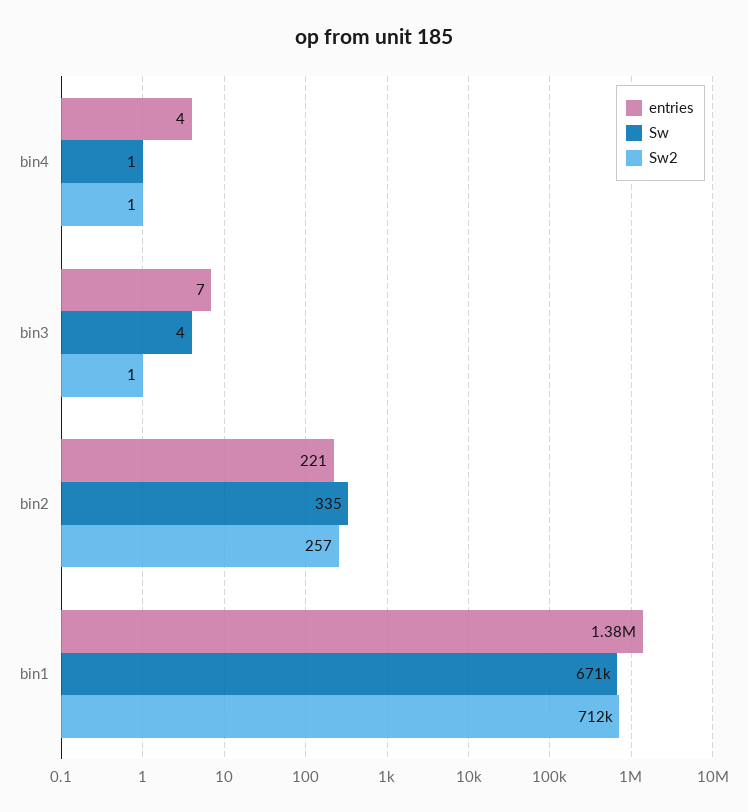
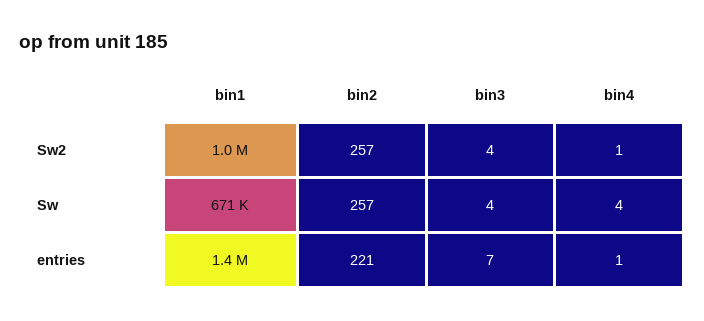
  {
    "entries": {
-     "bin4": 4,
+     "bin4": 1,
      "bin3": 7,
      "bin2": 221,
      "bin1": 1380000
    },
    "Sw": {
-     "bin4": 1,
+     "bin4": 4,
      "bin3": 4,
-     "bin2": 335,
+     "bin2": 257,
      "bin1": 671000
    },
    "Sw2": {
      "bin4": 1,
-     "bin3": 1,
+     "bin3": 4,
      "bin2": 257,
-     "bin1": 712000
+     "bin1": 1000000
    }
  }

